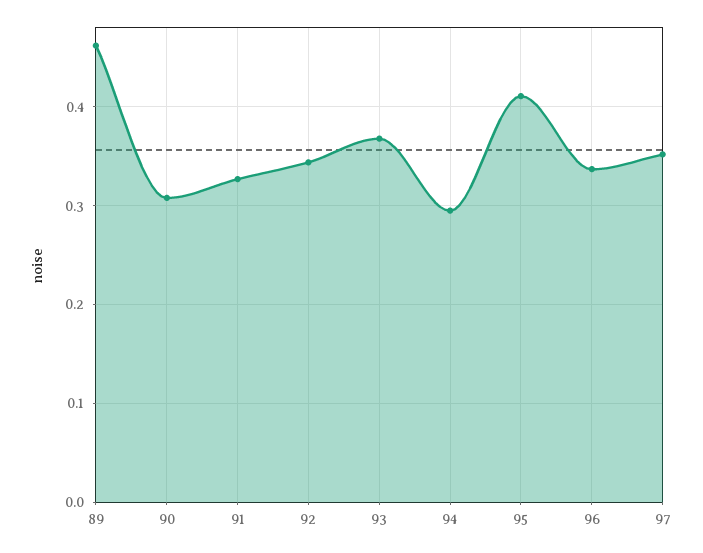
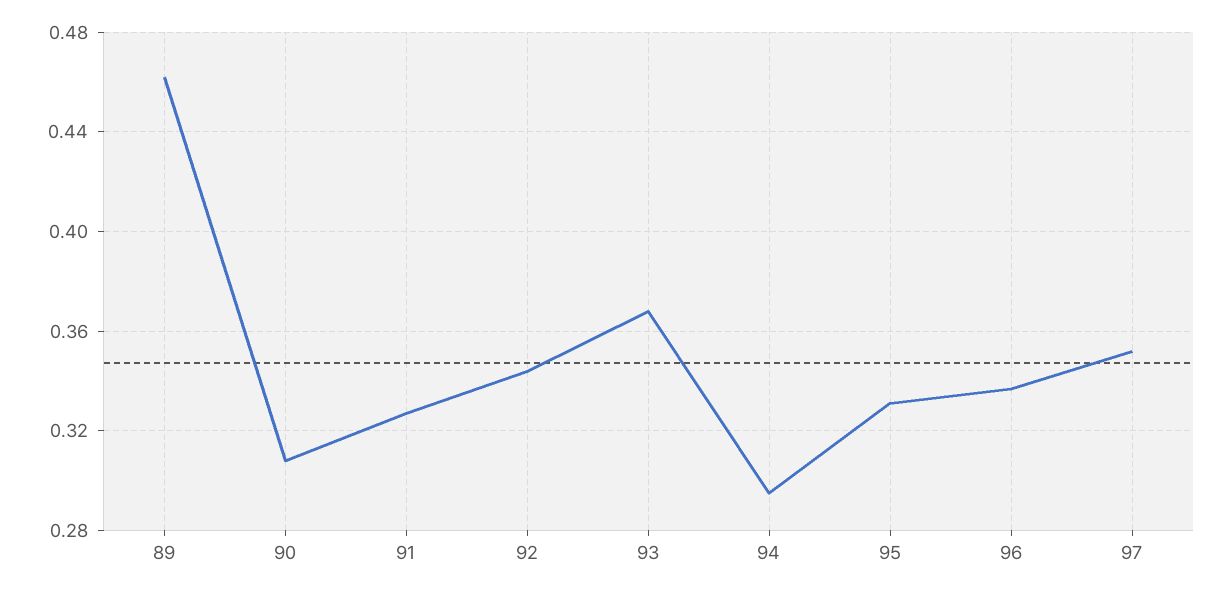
  {
    "89": 0.46,
    "90": 0.31,
    "91": 0.325,
    "92": 0.345,
    "93": 0.37,
    "94": 0.295,
-   "95": 0.41,
+   "95": 0.33,
    "96": 0.335,
    "97": 0.35
  }

